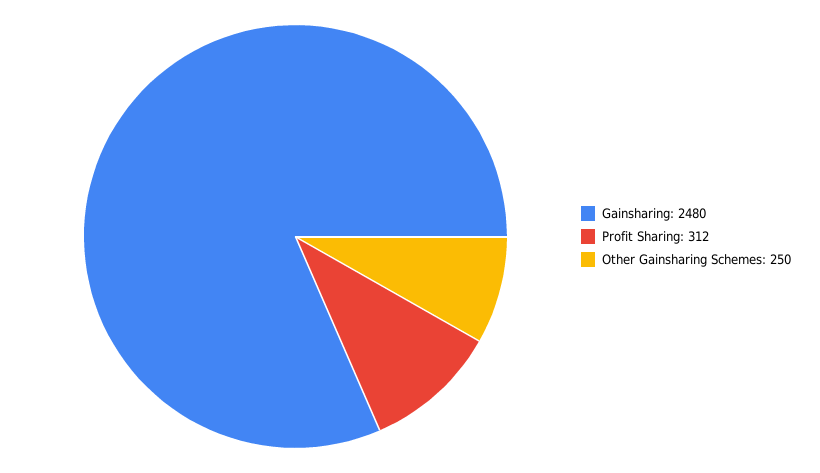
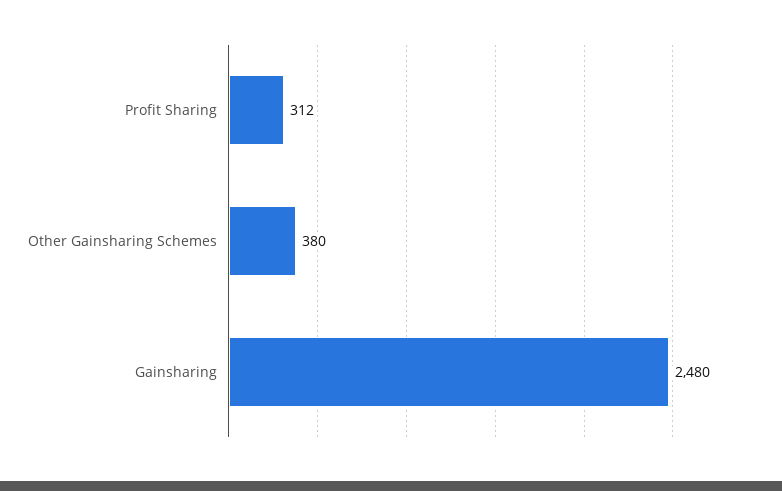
  {
    "Gainsharing": 2480,
    "Profit Sharing": 312,
-   "Other Gainsharing Schemes": 250
+   "Other Gainsharing Schemes": 380
  }

